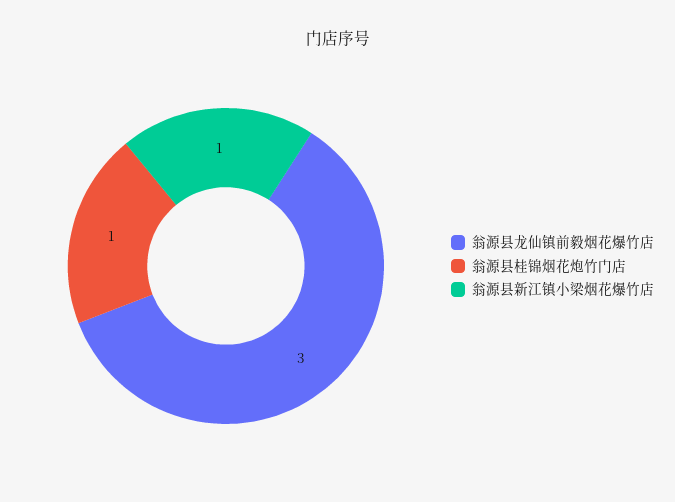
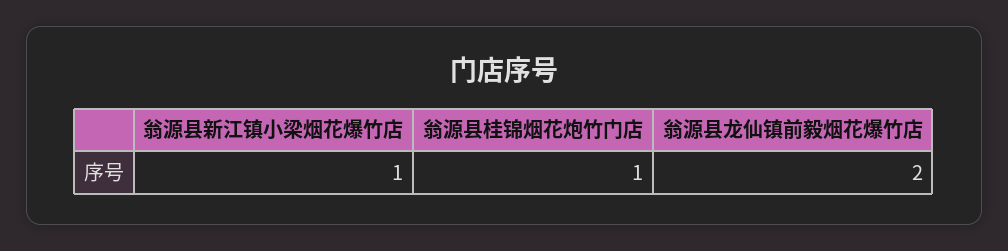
  {
-   "翁源县龙仙镇前毅烟花爆竹店": 3,
+   "翁源县龙仙镇前毅烟花爆竹店": 2,
    "翁源县桂锦烟花炮竹门店": 1,
    "翁源县新江镇小梁烟花爆竹店": 1
  }

